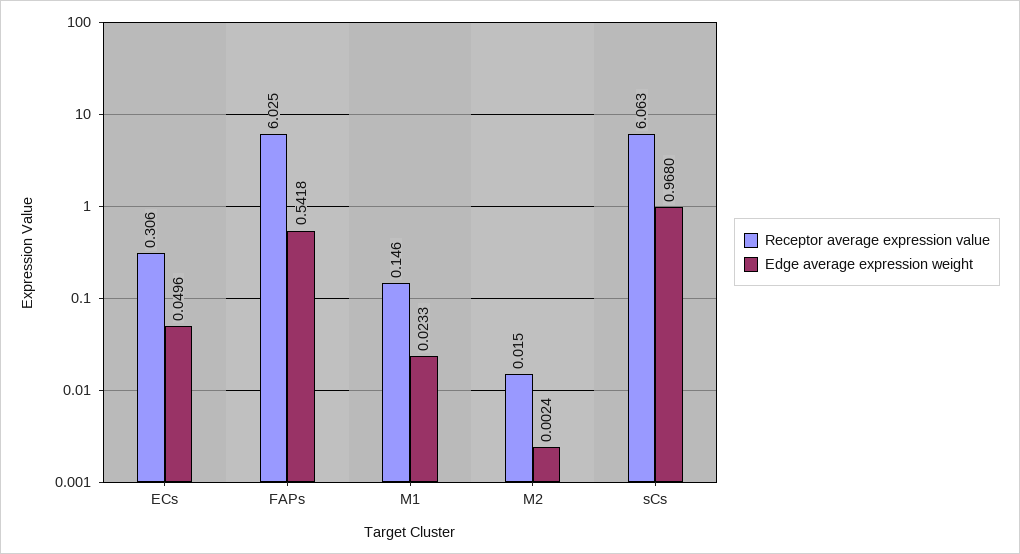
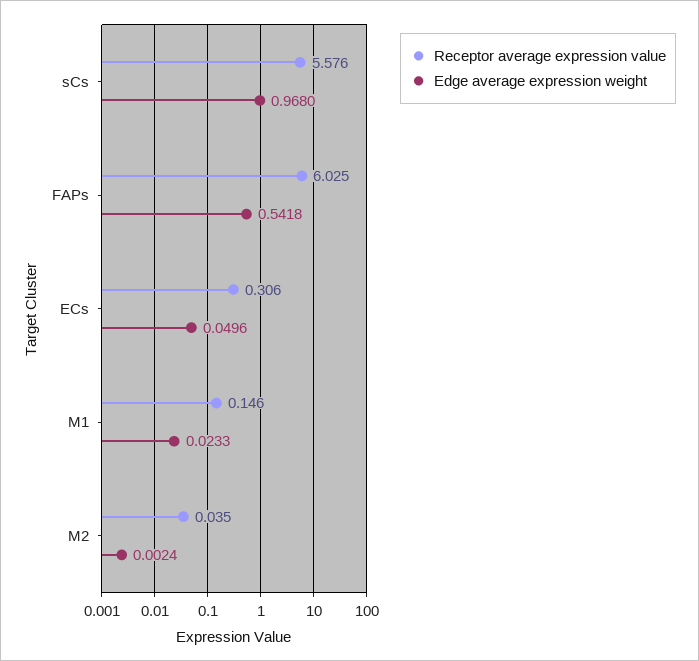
  {
    "Receptor average expression value": {
      "ECs": 0.306,
      "FAPs": 6.025,
      "M1": 0.146,
-     "M2": 0.015,
+     "M2": 0.035,
-     "sCs": 6.063
+     "sCs": 5.576
    },
    "Edge average expression weight": {
      "ECs": 0.0496,
      "FAPs": 0.5418,
      "M1": 0.0233,
      "M2": 0.0024,
      "sCs": 0.968
    }
  }

